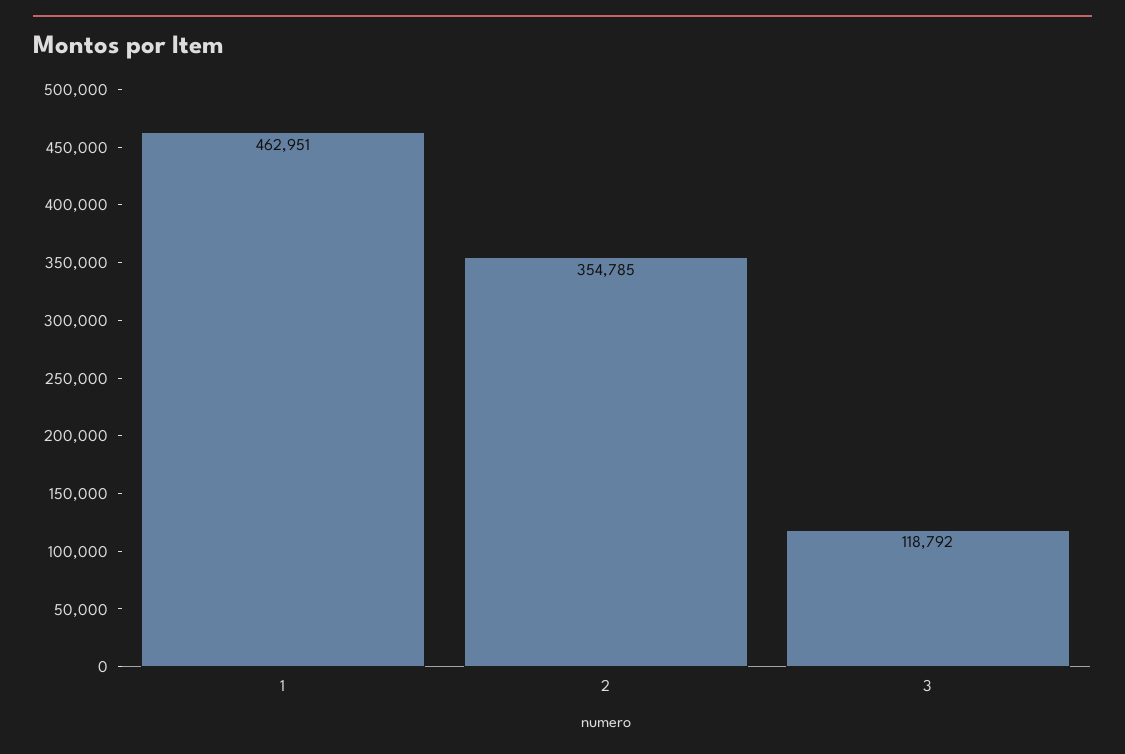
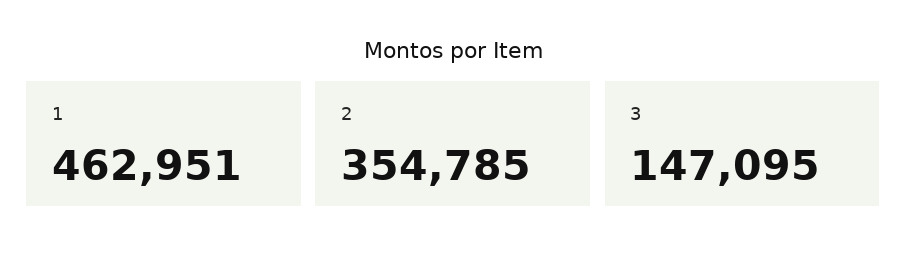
  {
    "1": 462951,
    "2": 354785,
-   "3": 118792
+   "3": 147095
  }

